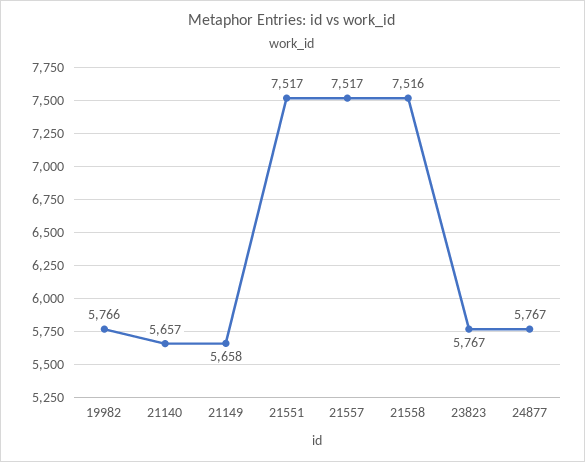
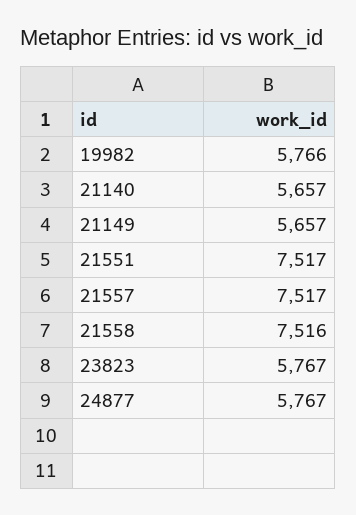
  {
    "19982": 5766,
    "21140": 5657,
-   "21149": 5658,
+   "21149": 5657,
    "21551": 7517,
    "21557": 7517,
    "21558": 7516,
    "23823": 5767,
    "24877": 5767
  }

